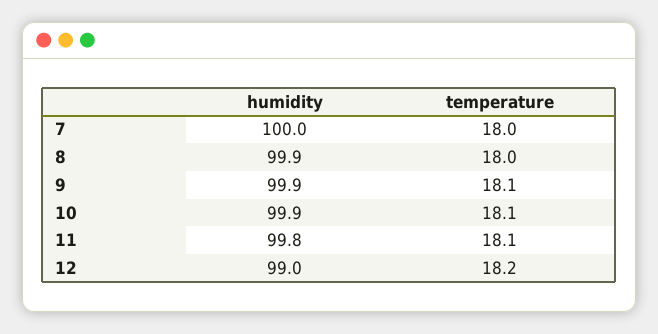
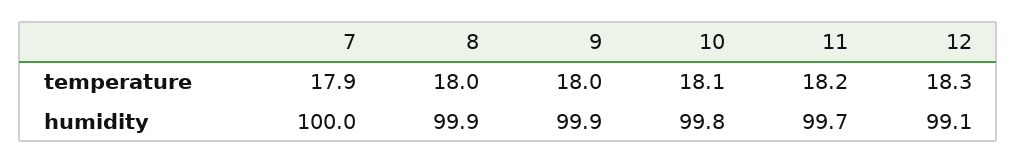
  {
    "humidity": {
      "7": 100,
      "8": 99.9,
      "9": 99.9,
-     "10": 99.9,
+     "10": 99.8,
-     "11": 99.8,
+     "11": 99.7,
-     "12": 99
+     "12": 99.1
    },
    "temperature": {
-     "7": 18,
+     "7": 17.9,
      "8": 18,
-     "9": 18.1,
+     "9": 18,
      "10": 18.1,
-     "11": 18.1,
+     "11": 18.2,
-     "12": 18.2
+     "12": 18.3
    }
  }

